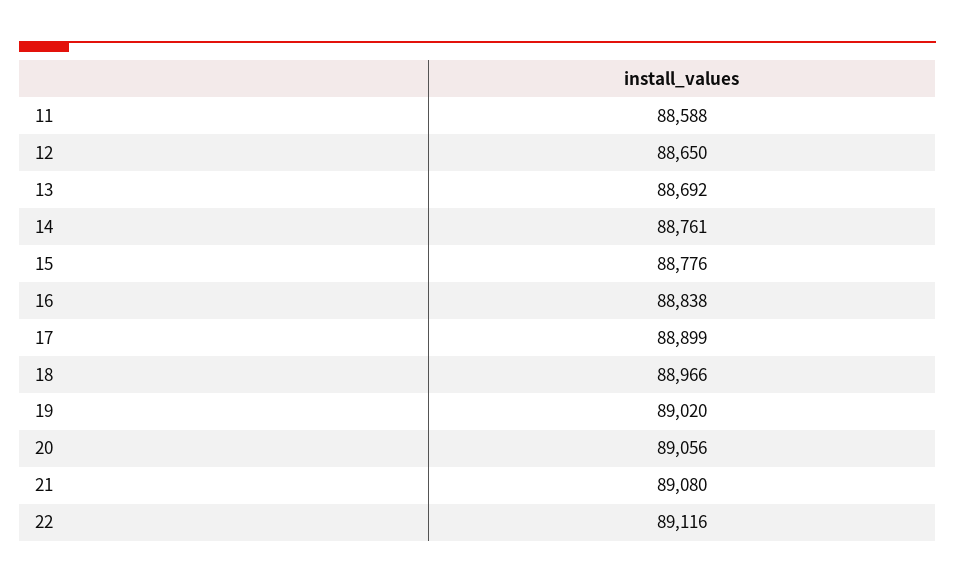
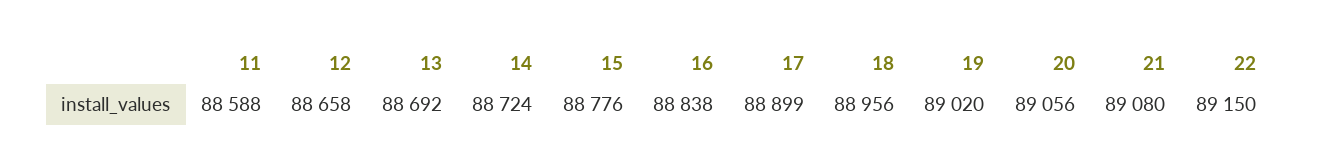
  {
    "11": 88588,
-   "12": 88650,
+   "12": 88658,
    "13": 88692,
-   "14": 88761,
+   "14": 88724,
    "15": 88776,
    "16": 88838,
    "17": 88899,
-   "18": 88966,
+   "18": 88956,
    "19": 89020,
    "20": 89056,
    "21": 89080,
-   "22": 89116
+   "22": 89150
  }

